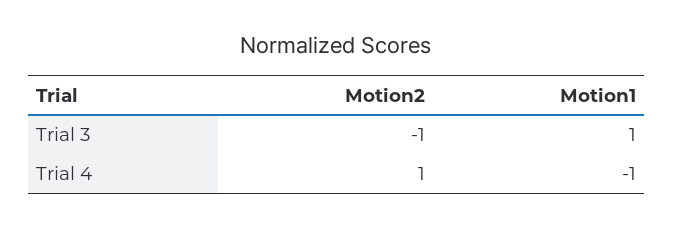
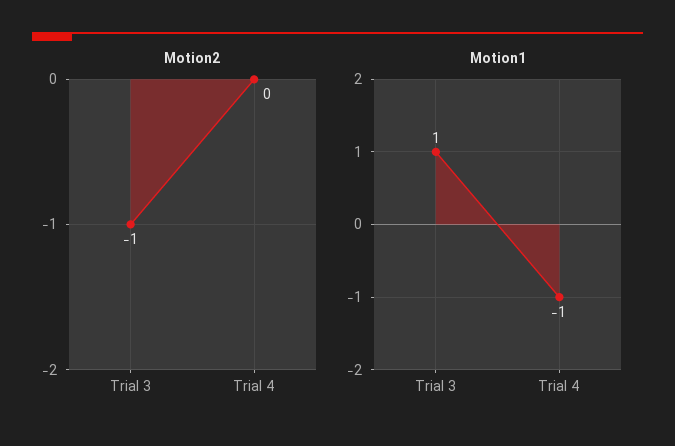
  {
    "Motion2": {
      "Trial 3": -1,
-     "Trial 4": 1
+     "Trial 4": 0
    },
    "Motion1": {
      "Trial 3": 1,
      "Trial 4": -1
    }
  }

